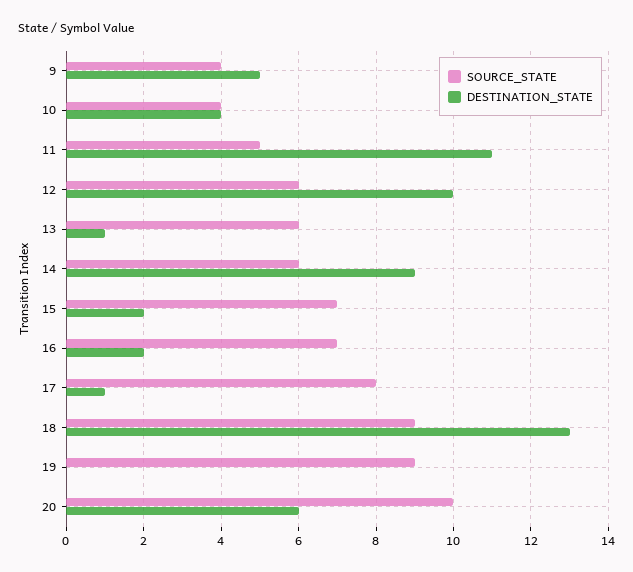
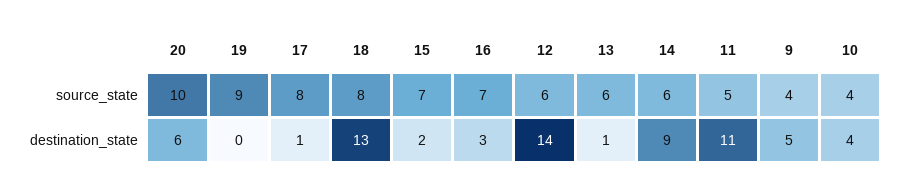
  {
    "SOURCE_STATE": {
      "9": 4,
      "10": 4,
      "11": 5,
      "12": 6,
      "13": 6,
      "14": 6,
      "15": 7,
      "16": 7,
      "17": 8,
-     "18": 9,
+     "18": 8,
      "19": 9,
      "20": 10
    },
    "DESTINATION_STATE": {
      "9": 5,
      "10": 4,
      "11": 11,
-     "12": 10,
+     "12": 14,
      "13": 1,
      "14": 9,
      "15": 2,
-     "16": 2,
+     "16": 3,
      "17": 1,
      "18": 13,
      "19": 0,
      "20": 6
    }
  }

